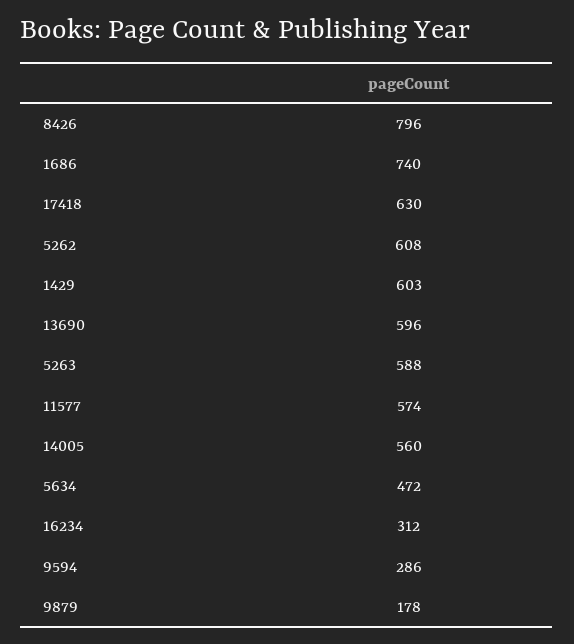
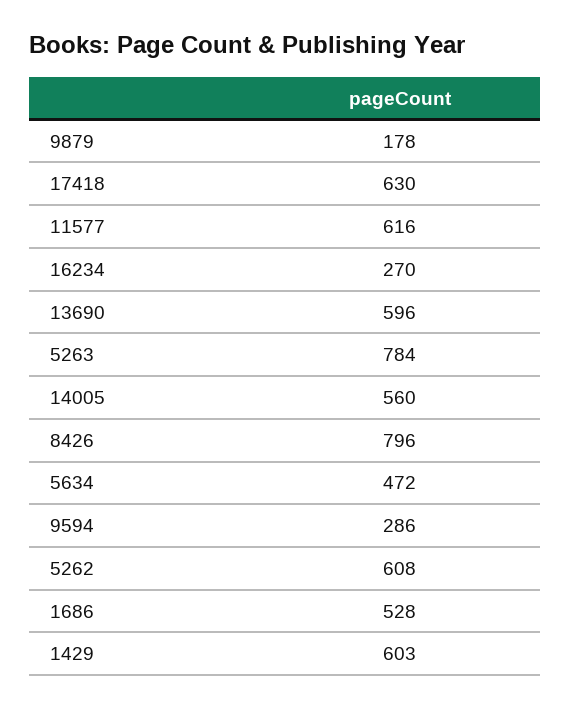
  {
    "8426": 796,
-   "1686": 740,
+   "1686": 528,
    "17418": 630,
    "5262": 608,
    "1429": 603,
    "13690": 596,
-   "5263": 588,
+   "5263": 784,
-   "11577": 574,
+   "11577": 616,
    "14005": 560,
    "5634": 472,
-   "16234": 312,
+   "16234": 270,
    "9594": 286,
    "9879": 178
  }

